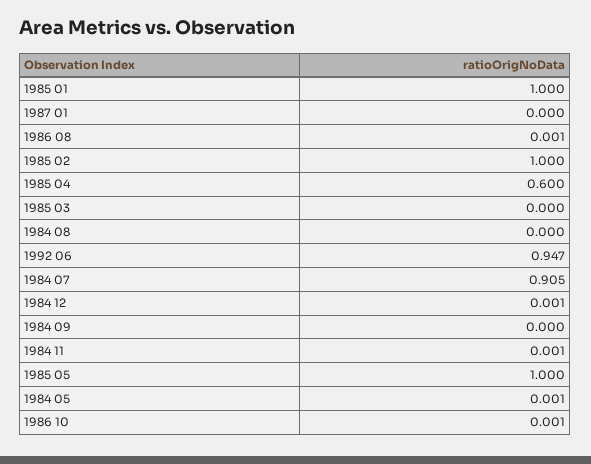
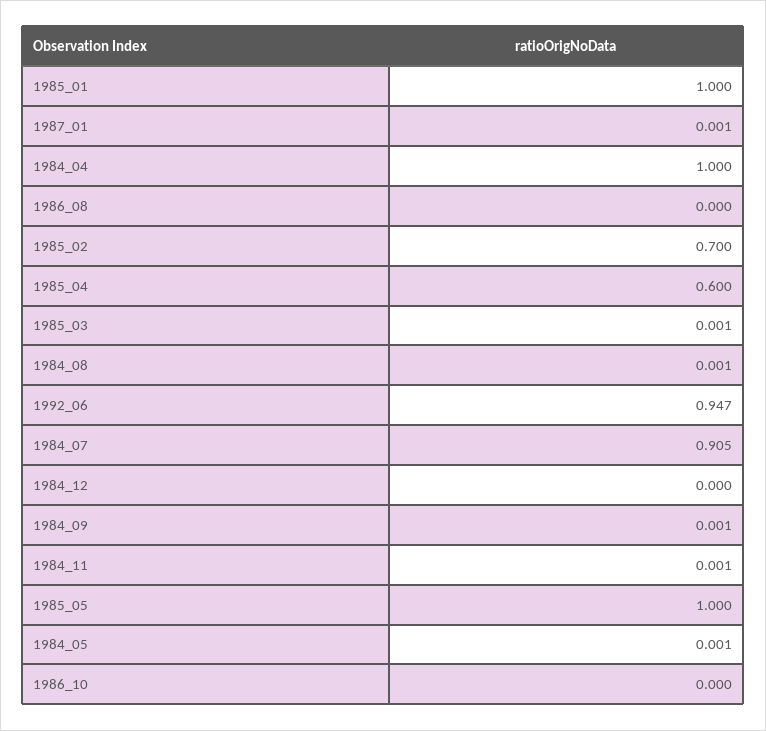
  {
    "1985 01": 1,
-   "1987 01": 0,
+   "1987 01": 0.001,
-   "1986 08": 0.001,
+   "1986 08": 0,
-   "1985 02": 1,
+   "1985 02": 0.7,
    "1985 04": 0.6,
-   "1985 03": 0,
+   "1985 03": 0.001,
-   "1984 08": 0,
+   "1984 08": 0.001,
    "1992 06": 0.947,
    "1984 07": 0.905,
-   "1984 12": 0.001,
+   "1984 12": 0,
-   "1984 09": 0,
+   "1984 09": 0.001,
    "1984 11": 0.001,
    "1985 05": 1,
    "1984 05": 0.001,
-   "1986 10": 0.001
+   "1986 10": 0,
+   "1984_04": 1
  }

